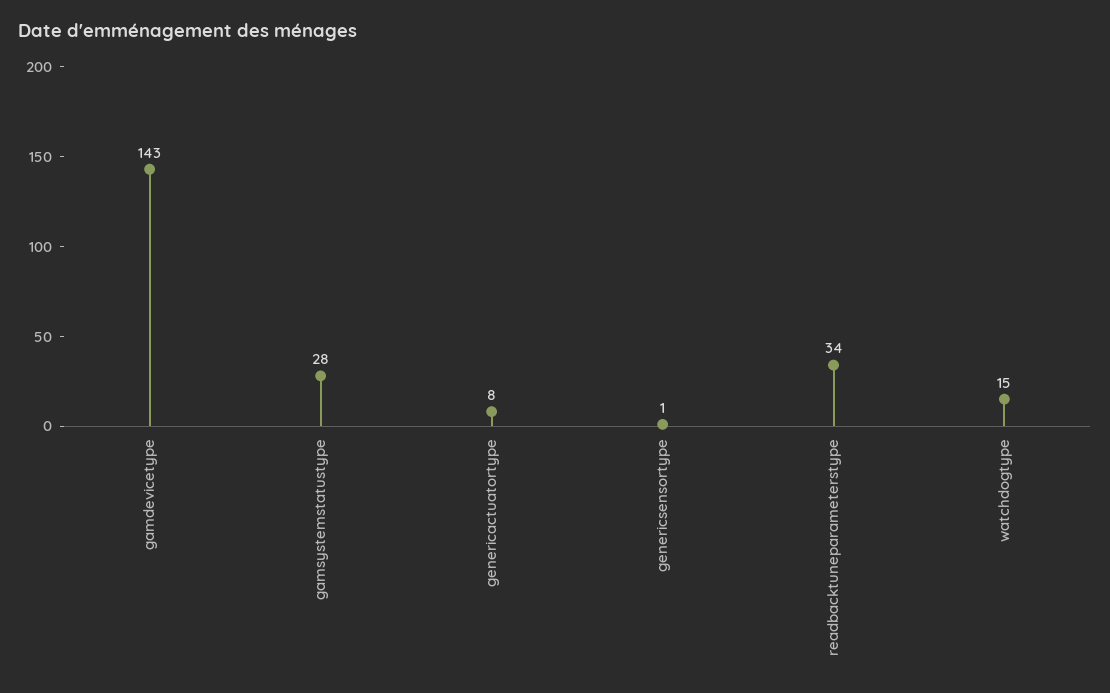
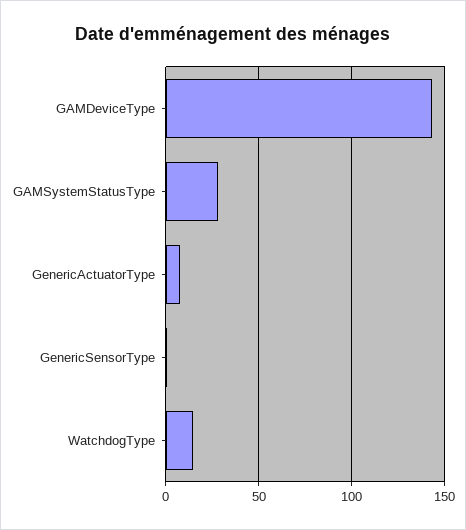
  {
    "gamdevicetype": 143,
    "gamsystemstatustype": 28,
    "genericactuatortype": 8,
    "genericsensortype": 1,
-   "readbacktuneparameterstype": 34,
    "watchdogtype": 15
  }

